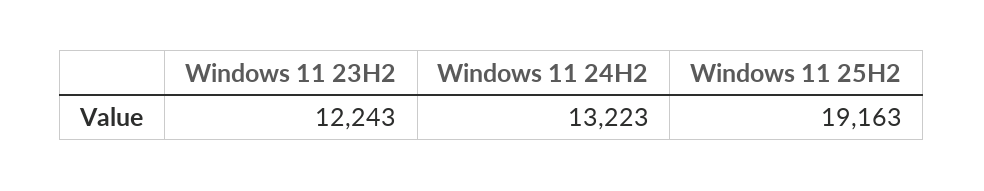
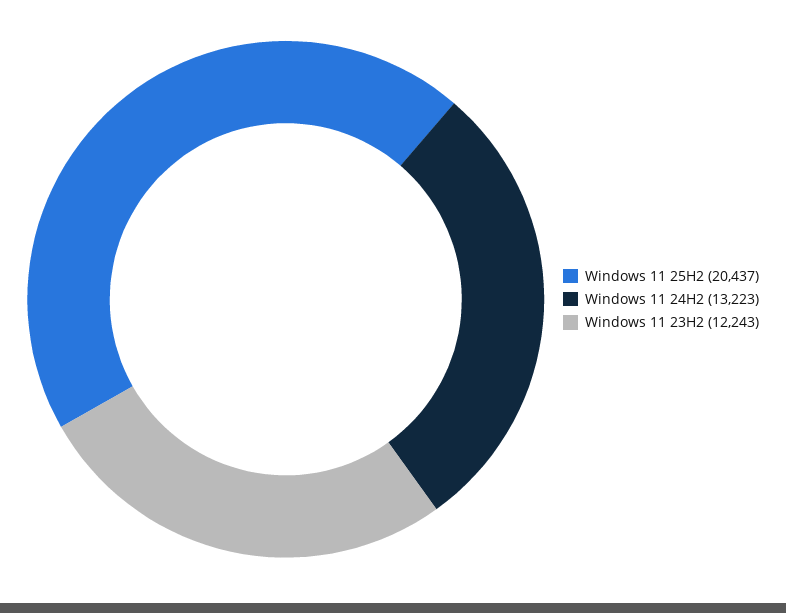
  {
    "Windows 11 23H2": 12243,
    "Windows 11 24H2": 13223,
-   "Windows 11 25H2": 19163
+   "Windows 11 25H2": 20437
  }

